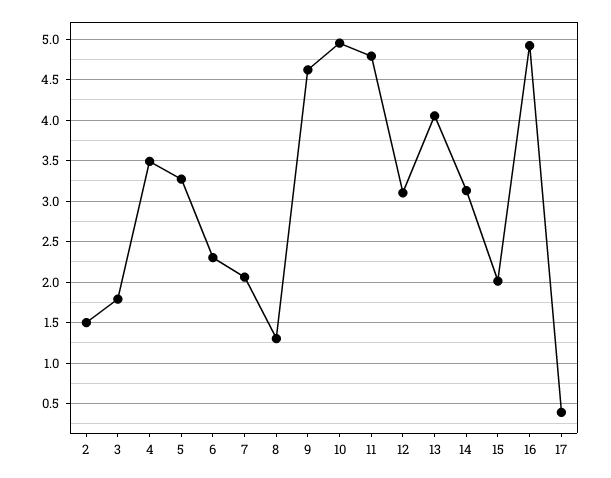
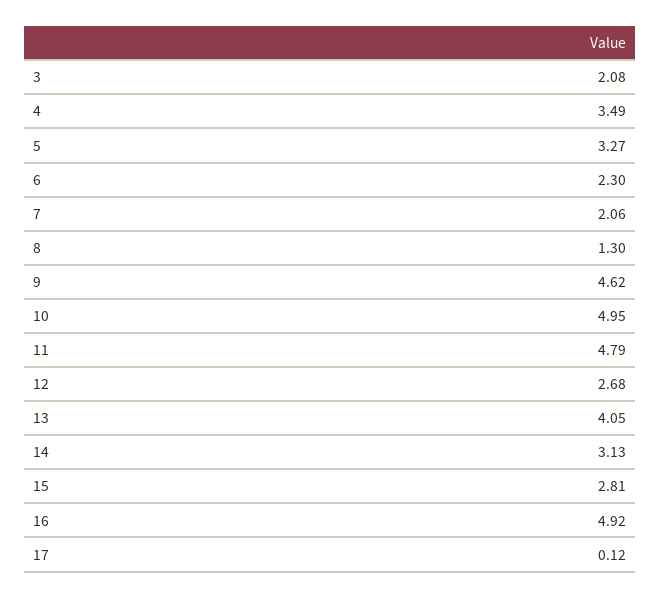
  {
-   "2": 1.5,
-   "3": 1.8,
+   "3": 2.08,
    "4": 3.49,
    "5": 3.27,
    "6": 2.3,
    "7": 2.06,
    "8": 1.3,
    "9": 4.62,
    "10": 4.95,
    "11": 4.79,
-   "12": 3.1,
+   "12": 2.68,
    "13": 4.05,
    "14": 3.13,
-   "15": 2,
+   "15": 2.81,
    "16": 4.92,
-   "17": 0.4
+   "17": 0.12
  }

